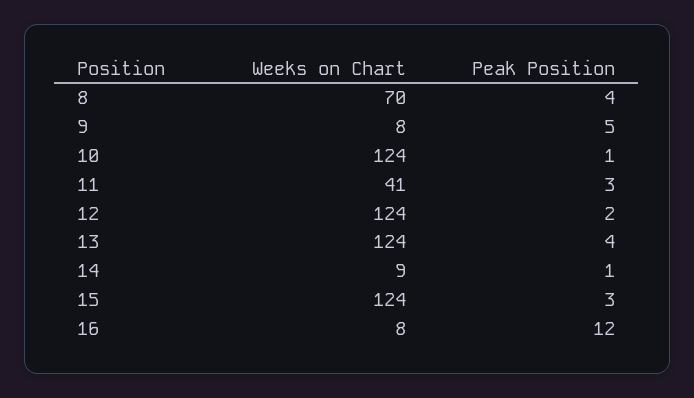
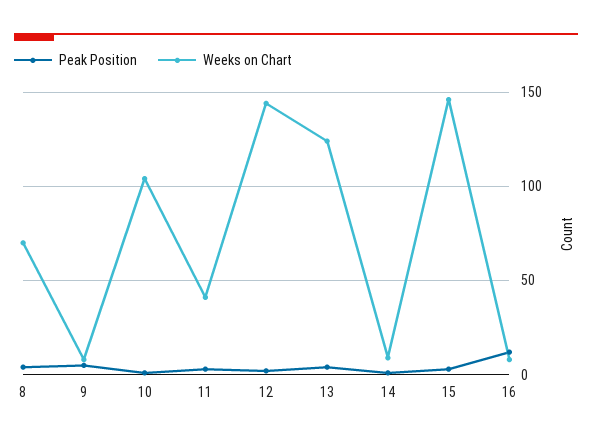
  {
    "Weeks on Chart": {
      "8": 70,
      "9": 8,
-     "10": 124,
+     "10": 105,
      "11": 41,
-     "12": 124,
+     "12": 145,
      "13": 124,
      "14": 9,
-     "15": 124,
+     "15": 145,
      "16": 8
    },
    "Peak Position": {
      "8": 4,
      "9": 5,
      "10": 1,
      "11": 3,
      "12": 2,
      "13": 4,
      "14": 1,
      "15": 3,
      "16": 12
    }
  }

